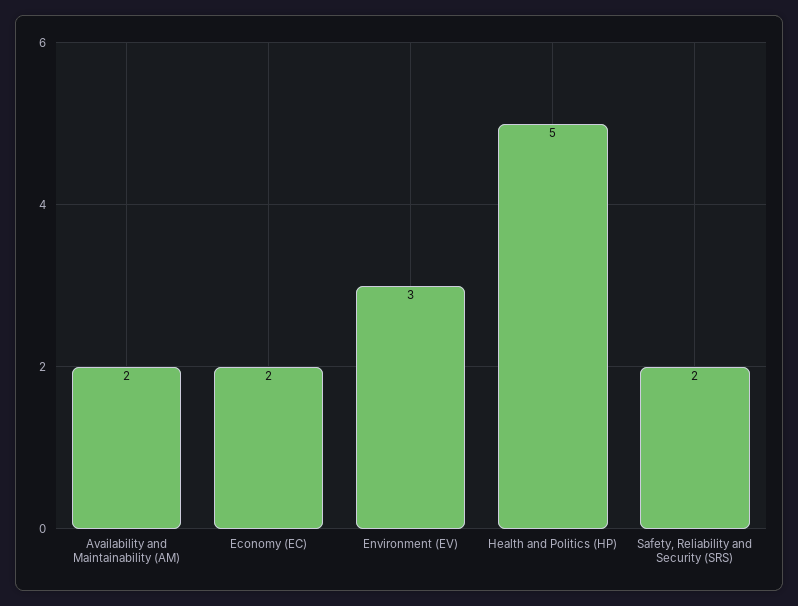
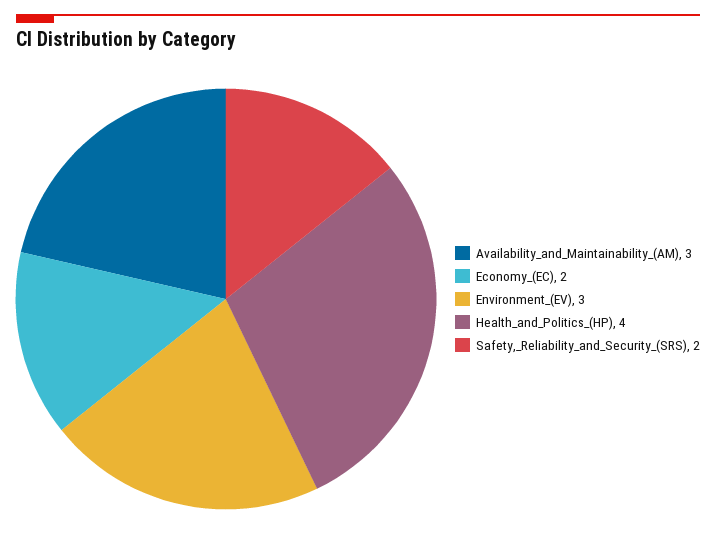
  {
-   "Availability and Maintainability (AM)": 2,
+   "Availability and Maintainability (AM)": 3,
    "Economy (EC)": 2,
    "Environment (EV)": 3,
-   "Health and Politics (HP)": 5,
+   "Health and Politics (HP)": 4,
    "Safety, Reliability and Security (SRS)": 2
  }

